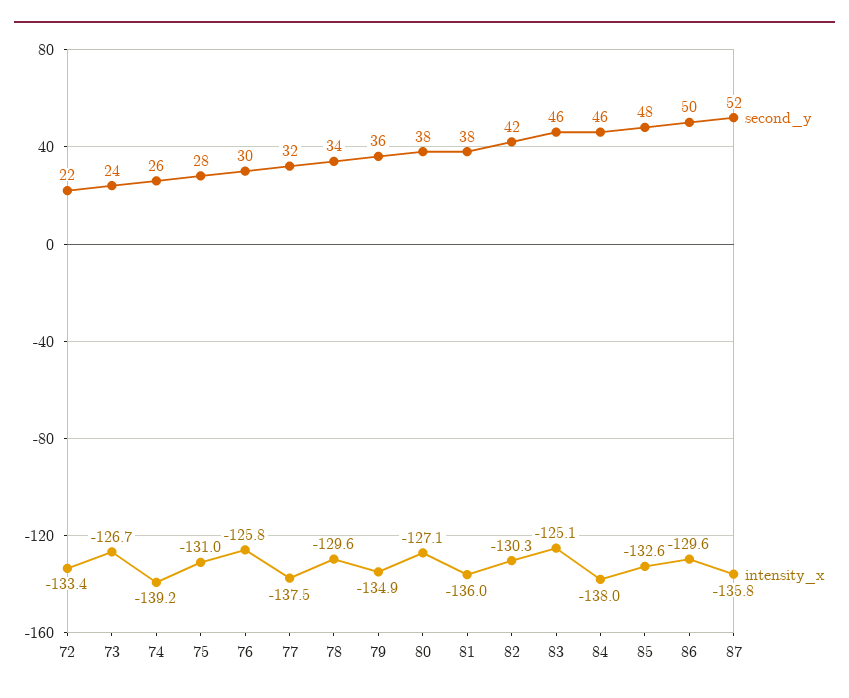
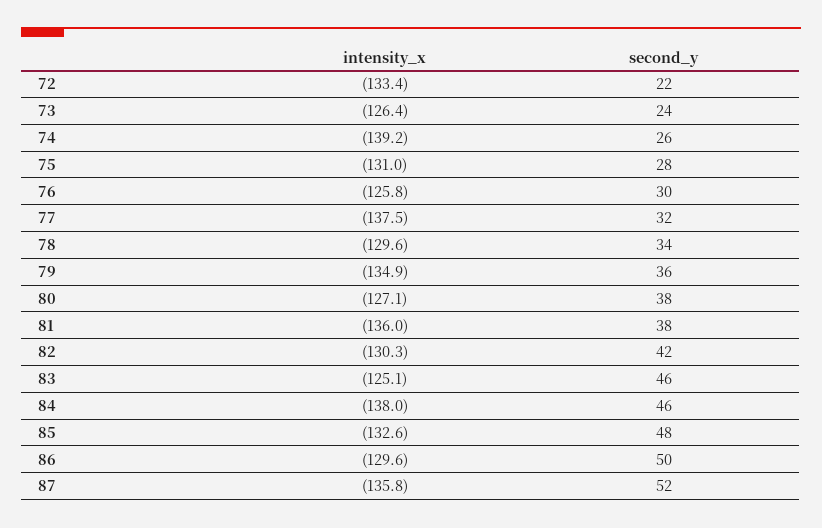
  {
    "second_y": {
      "72": 22,
      "73": 24,
      "74": 26,
      "75": 28,
      "76": 30,
      "77": 32,
      "78": 34,
      "79": 36,
      "80": 38,
      "81": 38,
      "82": 42,
      "83": 46,
      "84": 46,
      "85": 48,
      "86": 50,
      "87": 52
    },
    "intensity_x": {
      "72": -133.4,
-     "73": -126.7,
+     "73": -126.4,
      "74": -139.2,
      "75": -131,
      "76": -125.8,
      "77": -137.5,
      "78": -129.6,
      "79": -134.9,
      "80": -127.1,
      "81": -136,
      "82": -130.3,
      "83": -125.1,
      "84": -138,
      "85": -132.6,
      "86": -129.6,
      "87": -135.8
    }
  }

